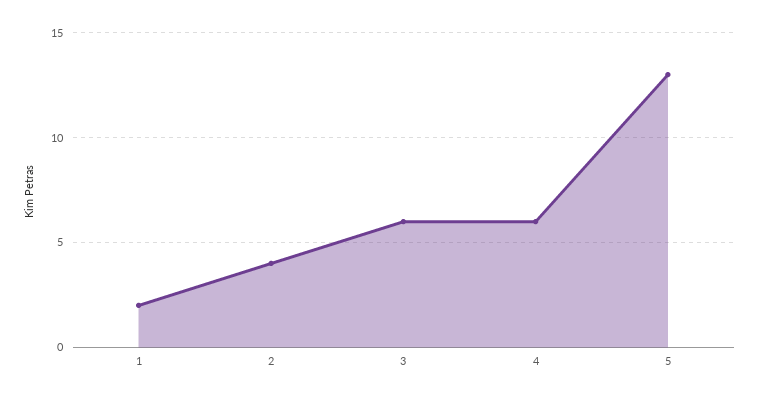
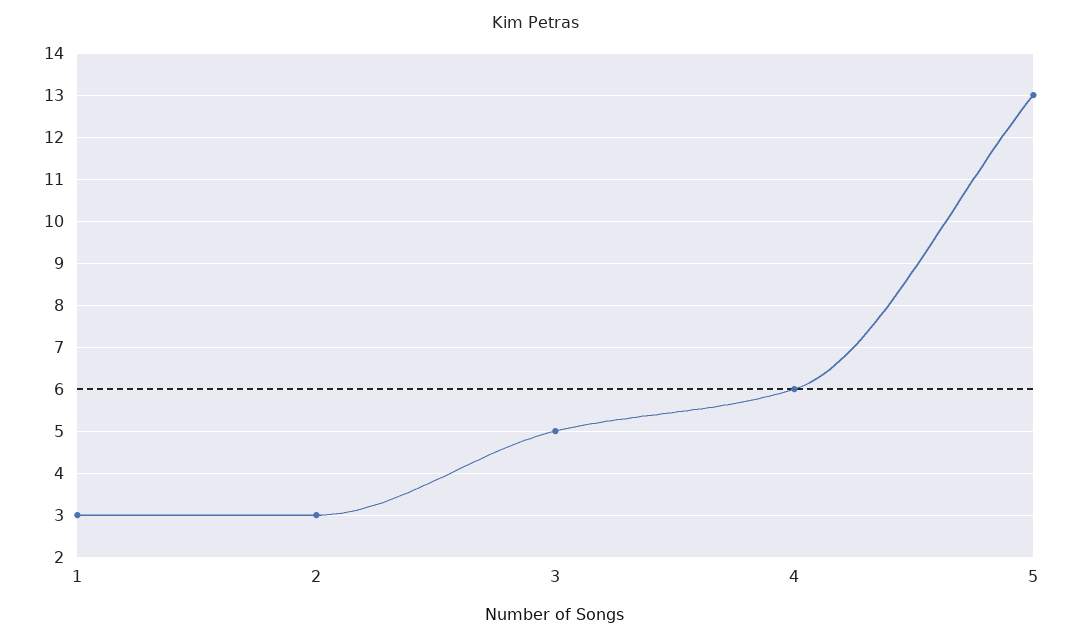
  {
-   "1": 2,
+   "1": 3,
-   "2": 4,
+   "2": 3,
-   "3": 6,
+   "3": 5,
    "4": 6,
    "5": 13
  }

